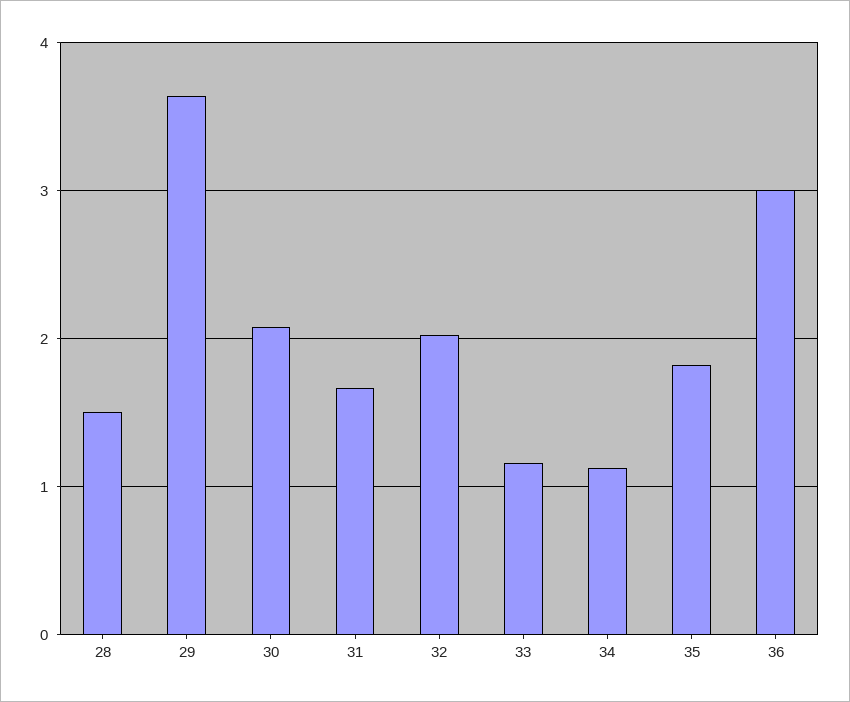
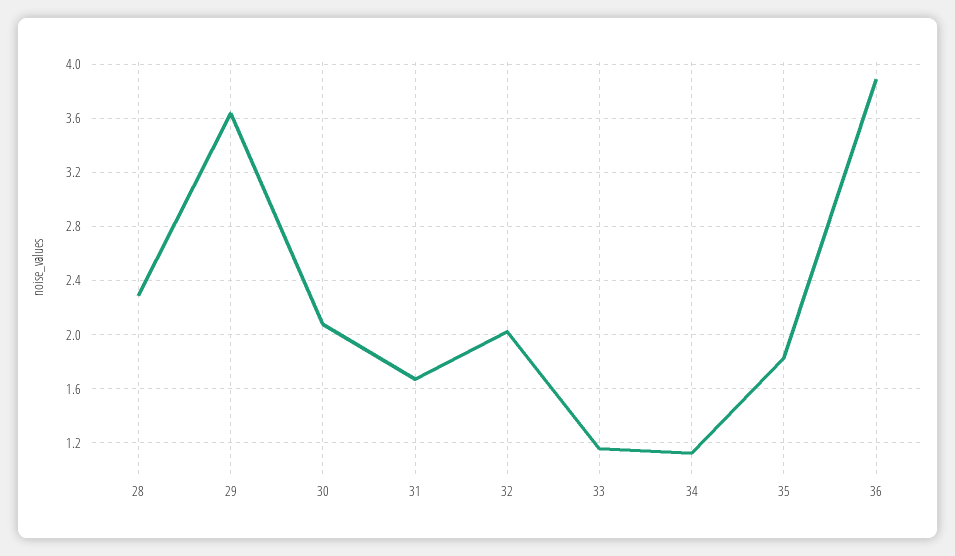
  {
-   "28": 1.5,
+   "28": 2.3,
    "29": 3.65,
    "30": 2.1,
    "31": 1.65,
    "32": 2,
    "33": 1.15,
    "34": 1.1,
    "35": 1.85,
-   "36": 3
+   "36": 3.9
  }

